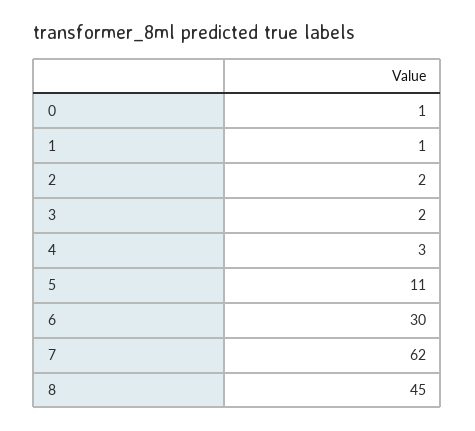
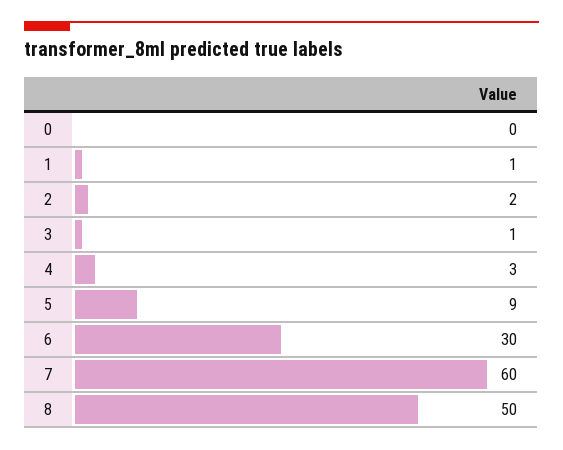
  {
-   "0": 1,
+   "0": 0,
    "1": 1,
    "2": 2,
-   "3": 2,
+   "3": 1,
    "4": 3,
-   "5": 11,
+   "5": 9,
    "6": 30,
-   "7": 62,
+   "7": 60,
-   "8": 45
+   "8": 50
  }

